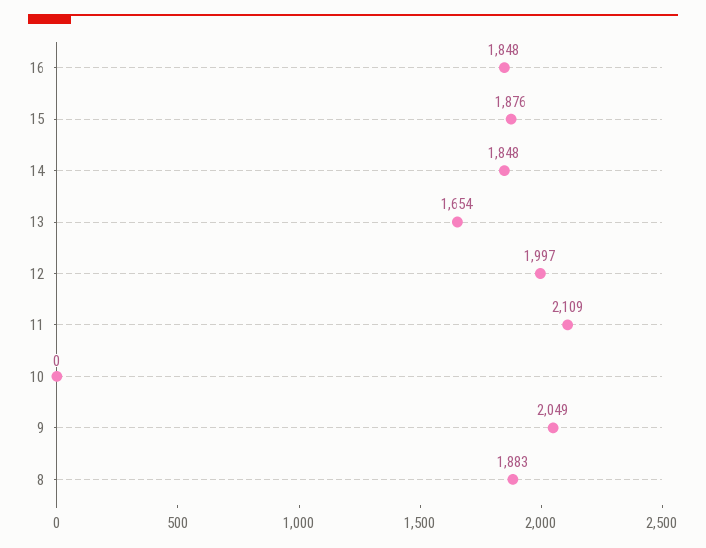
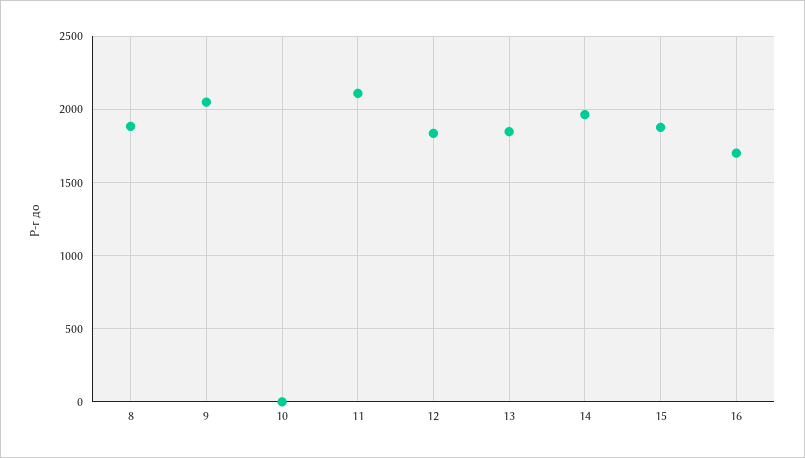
  {
-   "16": 1848,
+   "16": 1700,
    "15": 1876,
-   "14": 1848,
+   "14": 1950,
-   "13": 1654,
+   "13": 1850,
-   "12": 1997,
+   "12": 1850,
    "11": 2109,
    "10": 0,
    "9": 2049,
    "8": 1883
  }

